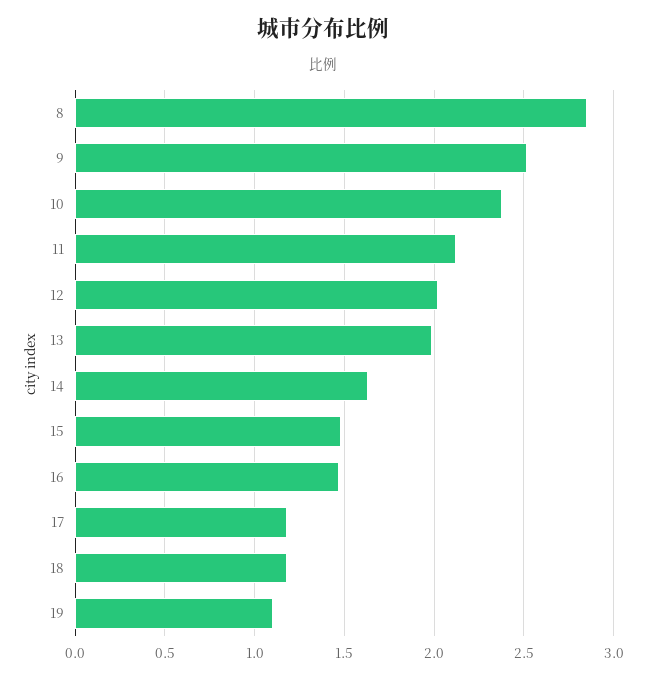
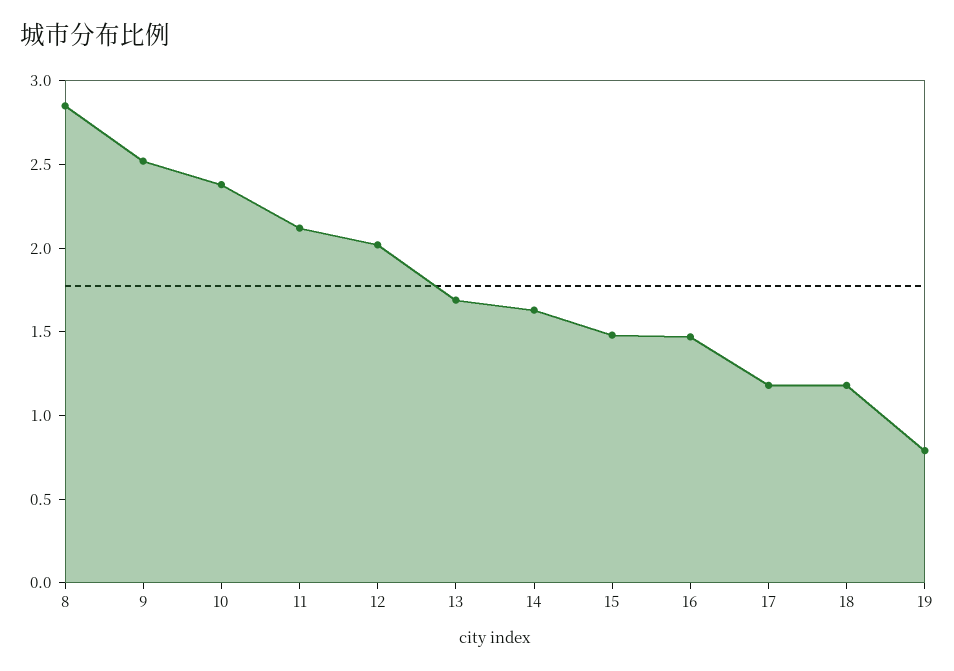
  {
    "8": 2.85,
    "9": 2.5,
    "10": 2.4,
    "11": 2.1,
    "12": 2,
-   "13": 2,
+   "13": 1.7,
    "14": 1.65,
    "15": 1.5,
    "16": 1.45,
    "17": 1.2,
    "18": 1.2,
-   "19": 1.1
+   "19": 0.8
  }

